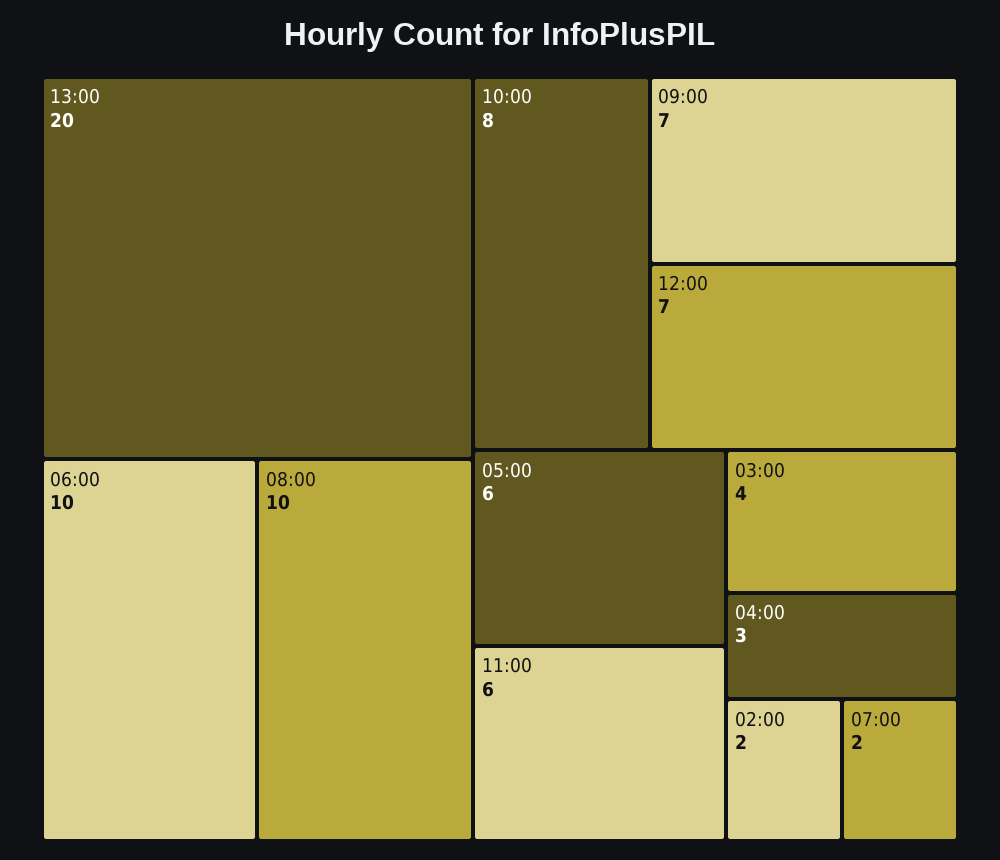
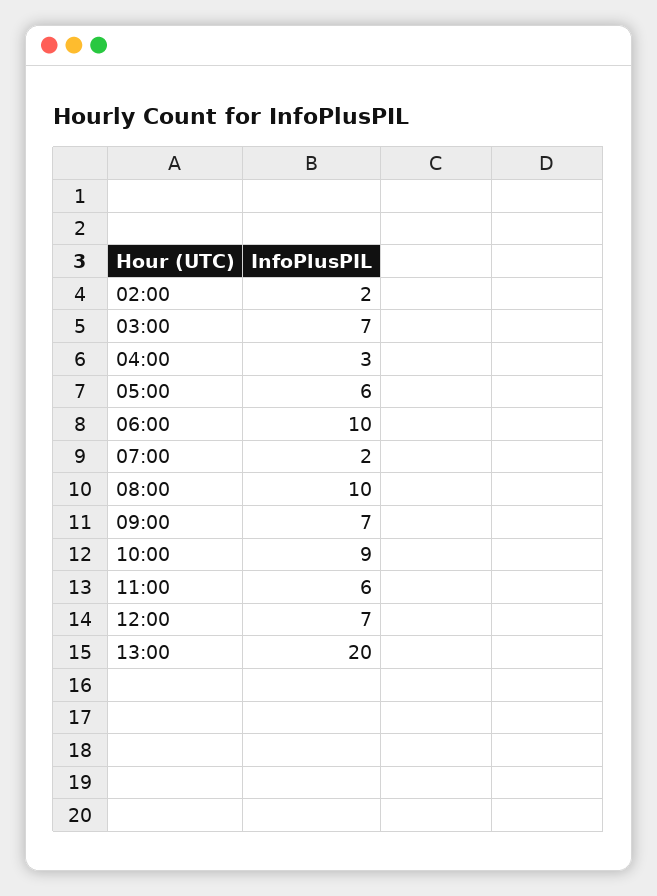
  {
    "13:00": 20,
    "06:00": 10,
    "08:00": 10,
-   "10:00": 8,
+   "10:00": 9,
    "09:00": 7,
    "12:00": 7,
    "05:00": 6,
    "11:00": 6,
-   "03:00": 4,
+   "03:00": 7,
    "04:00": 3,
    "02:00": 2,
    "07:00": 2
  }

